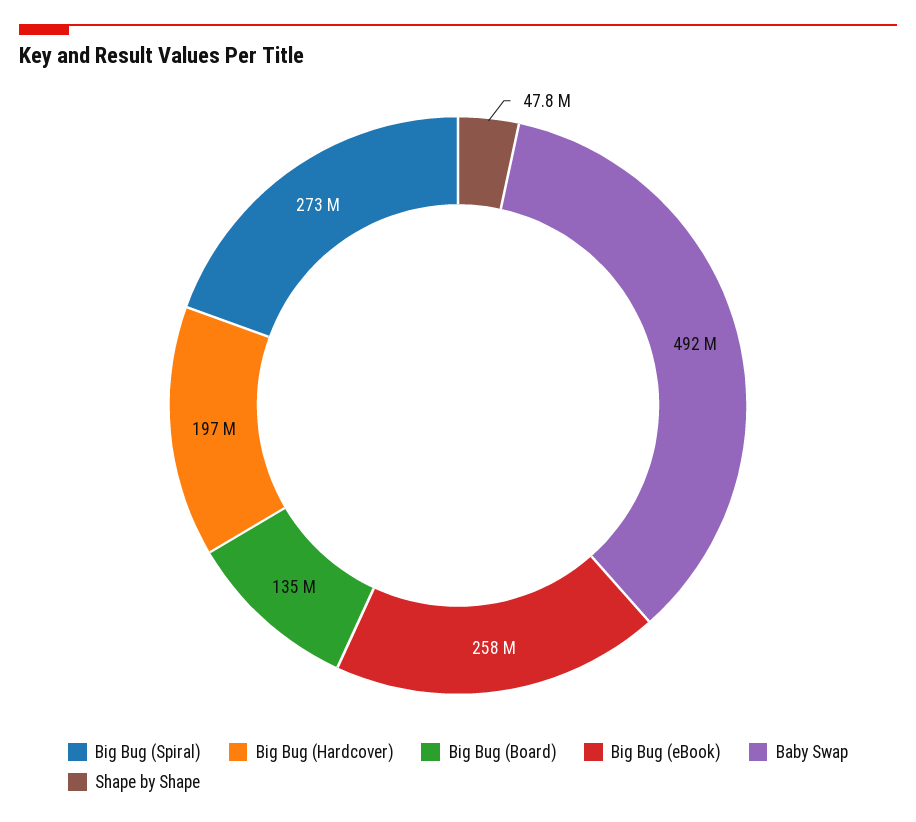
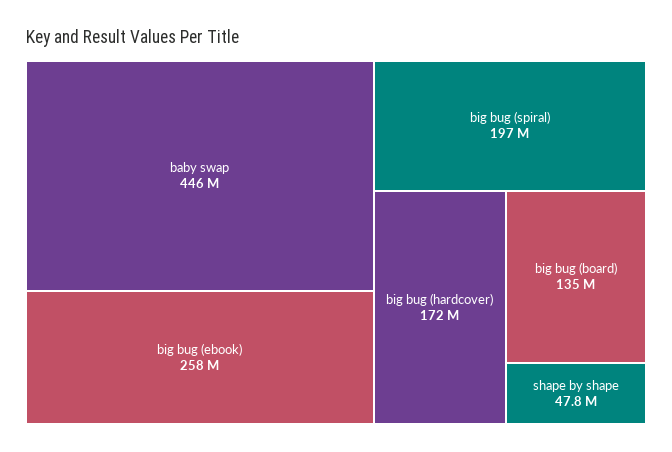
  {
-   "Big Bug (Spiral)": 273000000,
+   "Big Bug (Spiral)": 197000000,
-   "Big Bug (Hardcover)": 197000000,
+   "Big Bug (Hardcover)": 172000000,
    "Big Bug (Board)": 135000000,
    "Big Bug (eBook)": 258000000,
-   "Baby Swap": 492000000,
+   "Baby Swap": 446000000,
    "Shape by Shape": 47800000
  }

